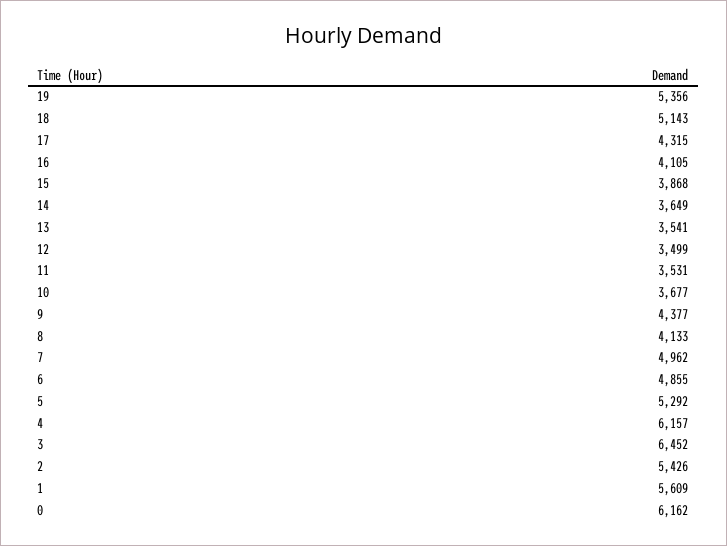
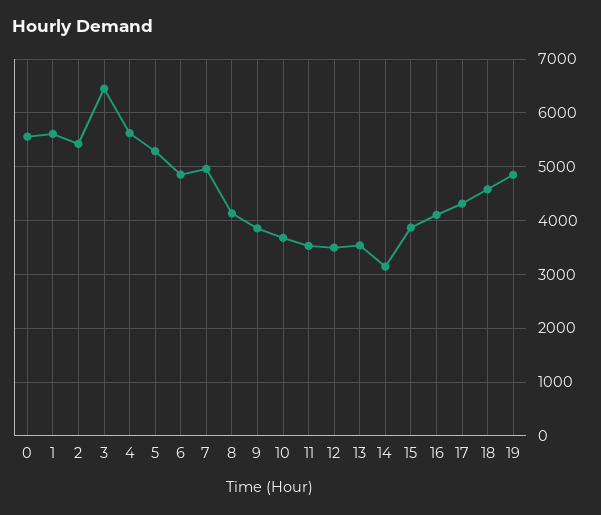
  {
-   "19": 5356,
+   "19": 4800,
-   "18": 5143,
+   "18": 4600,
    "17": 4315,
    "16": 4105,
    "15": 3868,
-   "14": 3649,
+   "14": 3200,
    "13": 3541,
    "12": 3499,
    "11": 3531,
    "10": 3677,
-   "9": 4377,
+   "9": 3800,
    "8": 4133,
    "7": 4962,
    "6": 4855,
    "5": 5292,
-   "4": 6157,
+   "4": 5600,
    "3": 6452,
    "2": 5426,
    "1": 5609,
-   "0": 6162
+   "0": 5600
  }

